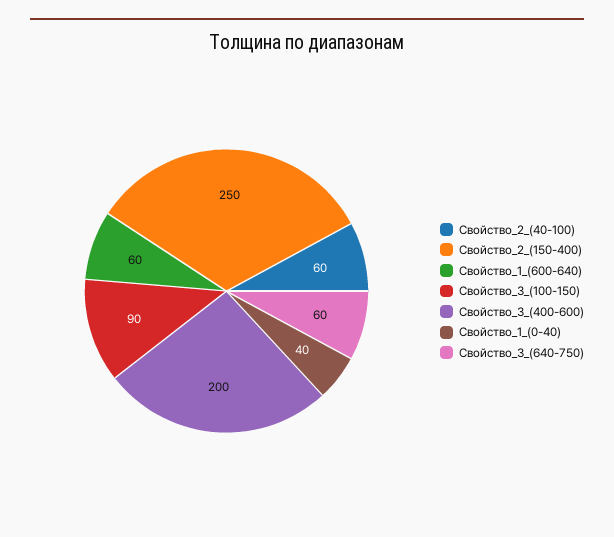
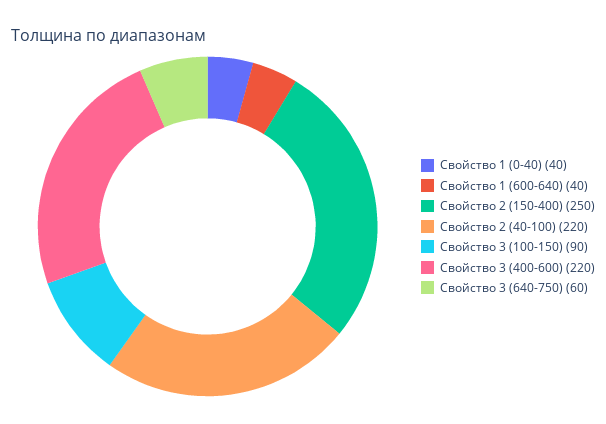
  {
-   "Свойство_2_(40-100)": 60,
+   "Свойство_2_(40-100)": 220,
    "Свойство_2_(150-400)": 250,
-   "Свойство_1_(600-640)": 60,
+   "Свойство_1_(600-640)": 40,
    "Свойство_3_(100-150)": 90,
-   "Свойство_3_(400-600)": 200,
+   "Свойство_3_(400-600)": 220,
    "Свойство_1_(0-40)": 40,
    "Свойство_3_(640-750)": 60
  }

